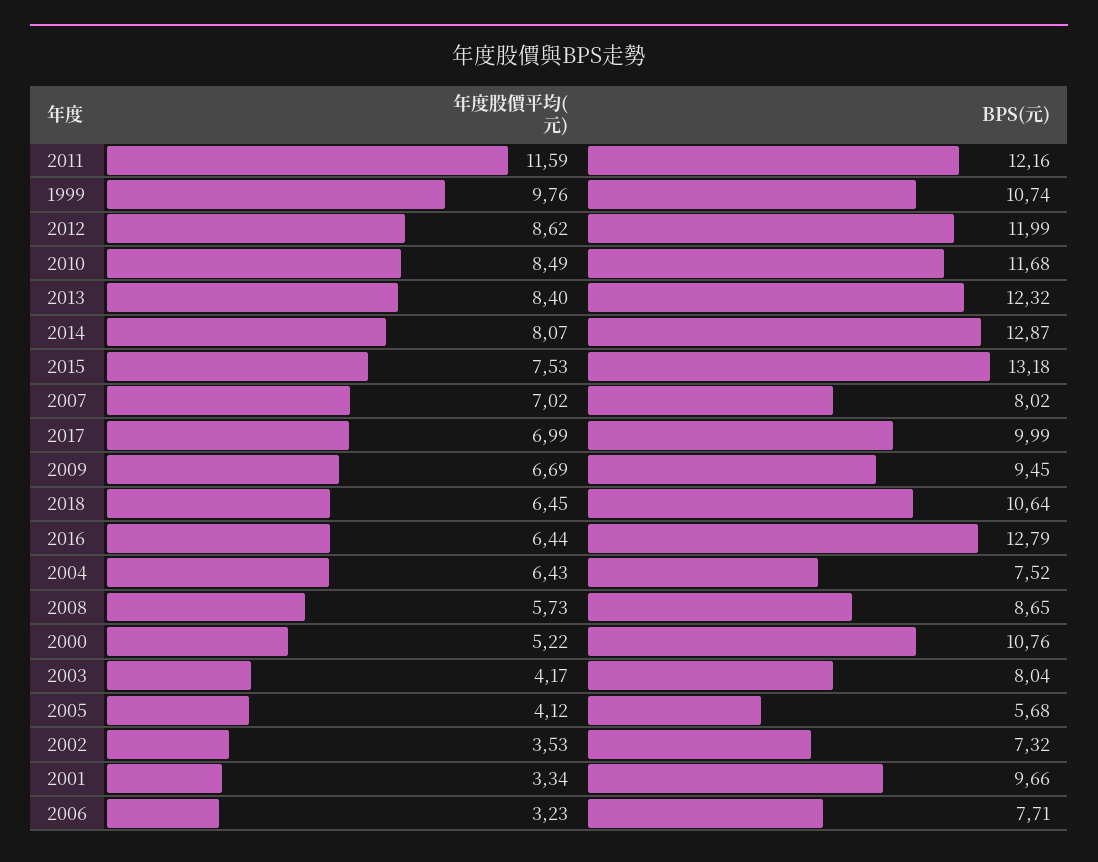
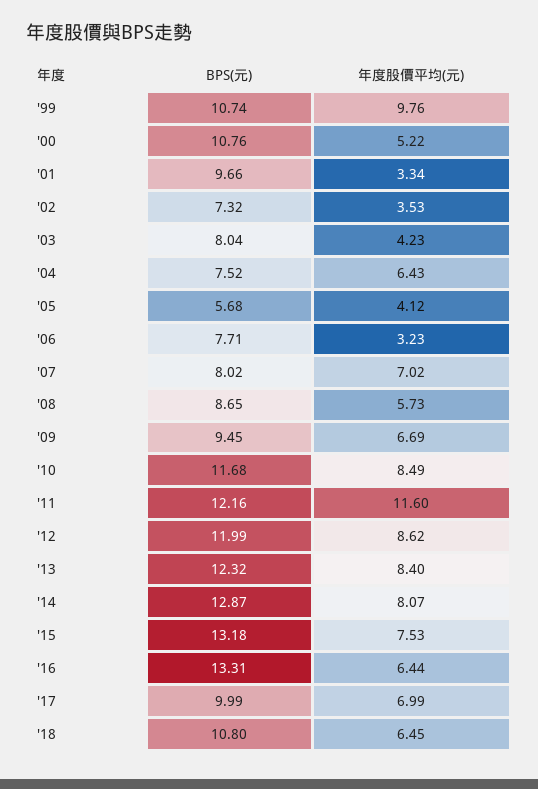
  {
    "年度股價平均(元)": {
-     "2011": 11.59,
+     "2011": 11.6,
      "1999": 9.76,
      "2012": 8.62,
      "2010": 8.49,
      "2013": 8.4,
      "2014": 8.07,
      "2015": 7.53,
      "2007": 7.02,
      "2017": 6.99,
      "2009": 6.69,
      "2018": 6.45,
      "2016": 6.44,
      "2004": 6.43,
      "2008": 5.73,
      "2000": 5.22,
-     "2003": 4.17,
+     "2003": 4.23,
      "2005": 4.12,
      "2002": 3.53,
      "2001": 3.34,
      "2006": 3.23
    },
    "BPS(元)": {
      "2011": 12.16,
      "1999": 10.74,
      "2012": 11.99,
      "2010": 11.68,
      "2013": 12.32,
      "2014": 12.87,
      "2015": 13.18,
      "2007": 8.02,
      "2017": 9.99,
      "2009": 9.45,
-     "2018": 10.64,
+     "2018": 10.8,
-     "2016": 12.79,
+     "2016": 13.31,
      "2004": 7.52,
      "2008": 8.65,
      "2000": 10.76,
      "2003": 8.04,
      "2005": 5.68,
      "2002": 7.32,
      "2001": 9.66,
      "2006": 7.71
    }
  }

